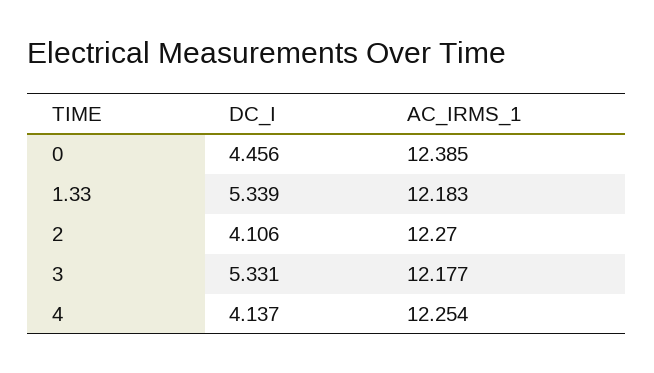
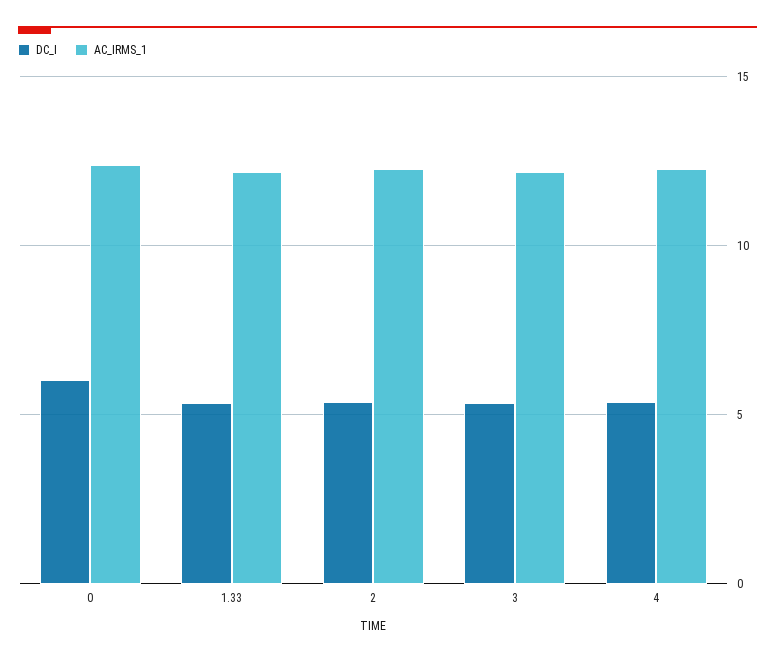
  {
    "DC_I": {
-     "0": 4.456,
+     "0": 6,
      "1.33": 5.339,
-     "2": 4.106,
+     "2": 5.5,
      "3": 5.331,
-     "4": 4.137
+     "4": 5.5
    },
    "AC_IRMS_1": {
      "0": 12.385,
      "1.33": 12.183,
      "2": 12.27,
      "3": 12.177,
      "4": 12.254
    }
  }

